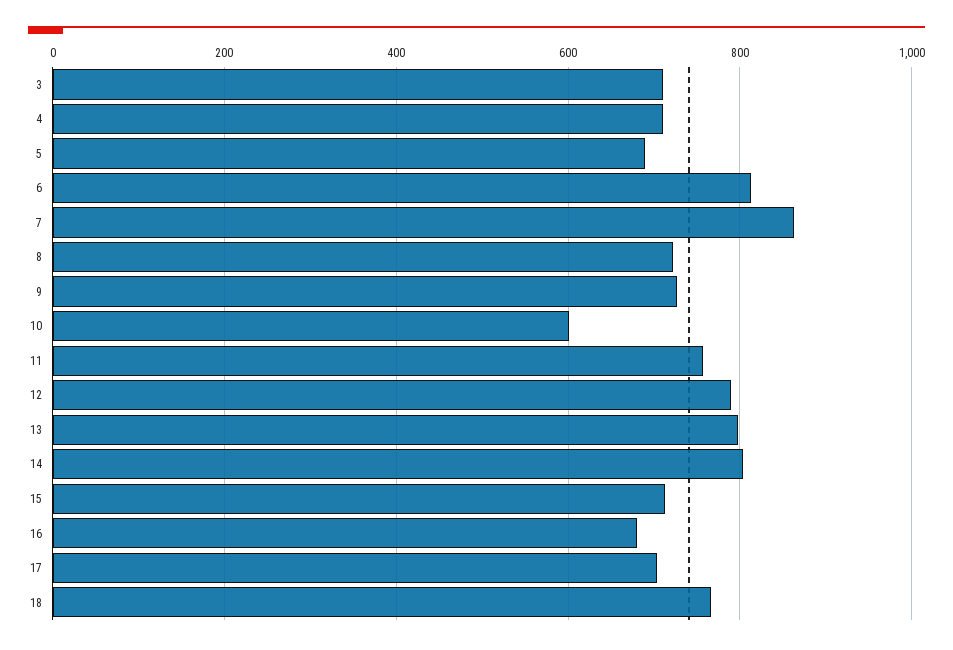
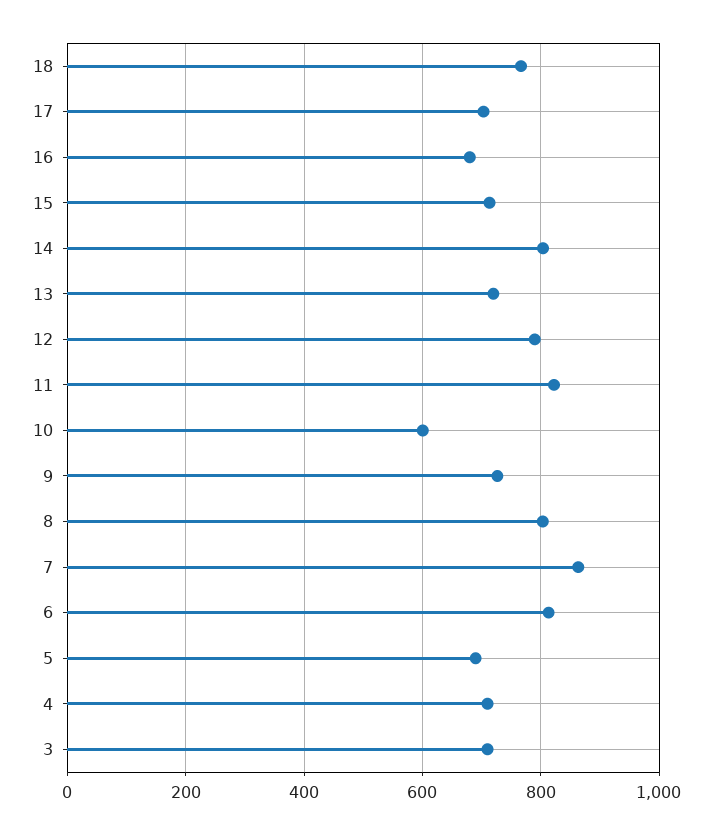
  {
    "3": 720,
    "4": 720,
    "5": 700,
    "6": 820,
    "7": 860,
-   "8": 720,
+   "8": 800,
    "9": 720,
    "10": 600,
-   "11": 760,
+   "11": 820,
    "12": 800,
-   "13": 800,
+   "13": 720,
    "14": 800,
    "15": 720,
    "16": 680,
    "17": 700,
    "18": 760
  }

